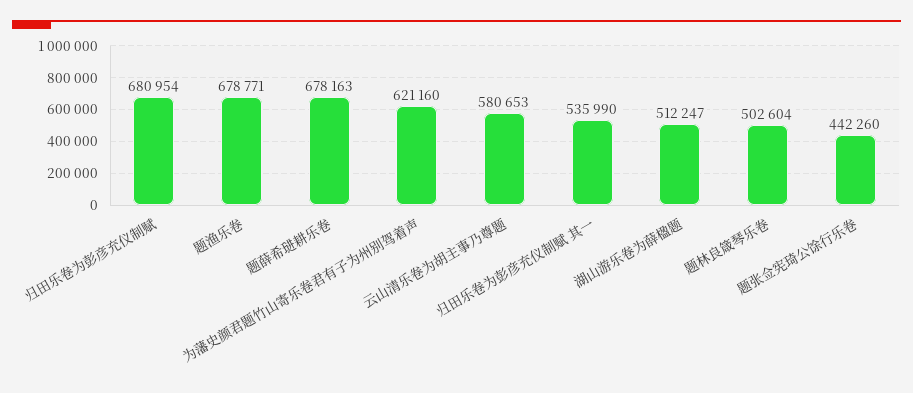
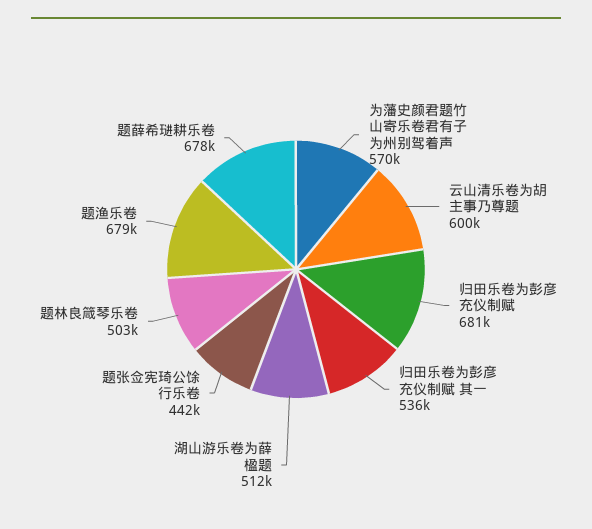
  {
    "归田乐卷为彭彦充仪制赋": 680954,
    "题渔乐卷": 678771,
    "题薛希琎耕乐卷": 678163,
-   "为藩史颜君题竹山寄乐卷君有子为州别驾着声": 621160,
+   "为藩史颜君题竹山寄乐卷君有子为州别驾着声": 570000,
-   "云山清乐卷为胡主事乃尊题": 580653,
+   "云山清乐卷为胡主事乃尊题": 600000,
    "归田乐卷为彭彦充仪制赋 其一": 535990,
    "湖山游乐卷为薛楹题": 512247,
    "题林良箴琴乐卷": 502604,
    "题张佥宪琦公馀行乐卷": 442260
  }

